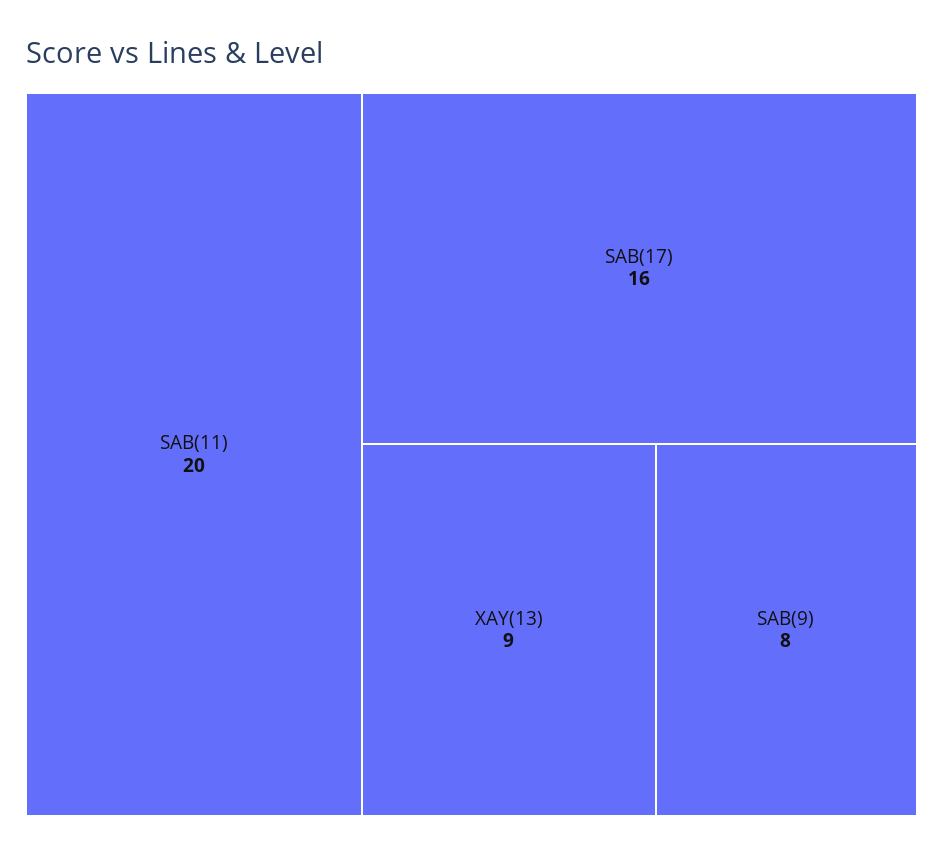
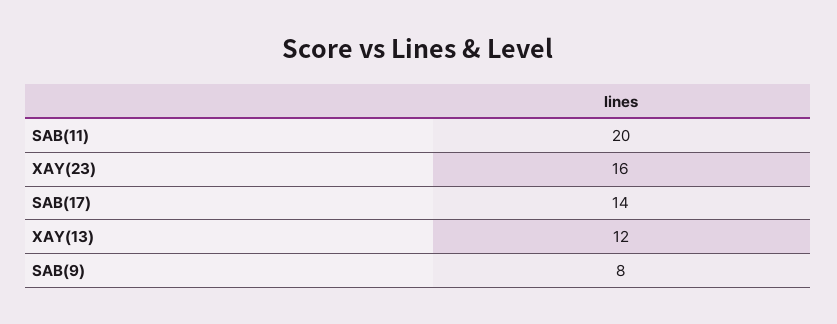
  {
    "SAB(11)": 20,
-   "SAB(17)": 16,
+   "SAB(17)": 14,
-   "XAY(13)": 9,
+   "XAY(13)": 12,
-   "SAB(9)": 8
+   "SAB(9)": 8,
+   "XAY(23)": 16
  }

